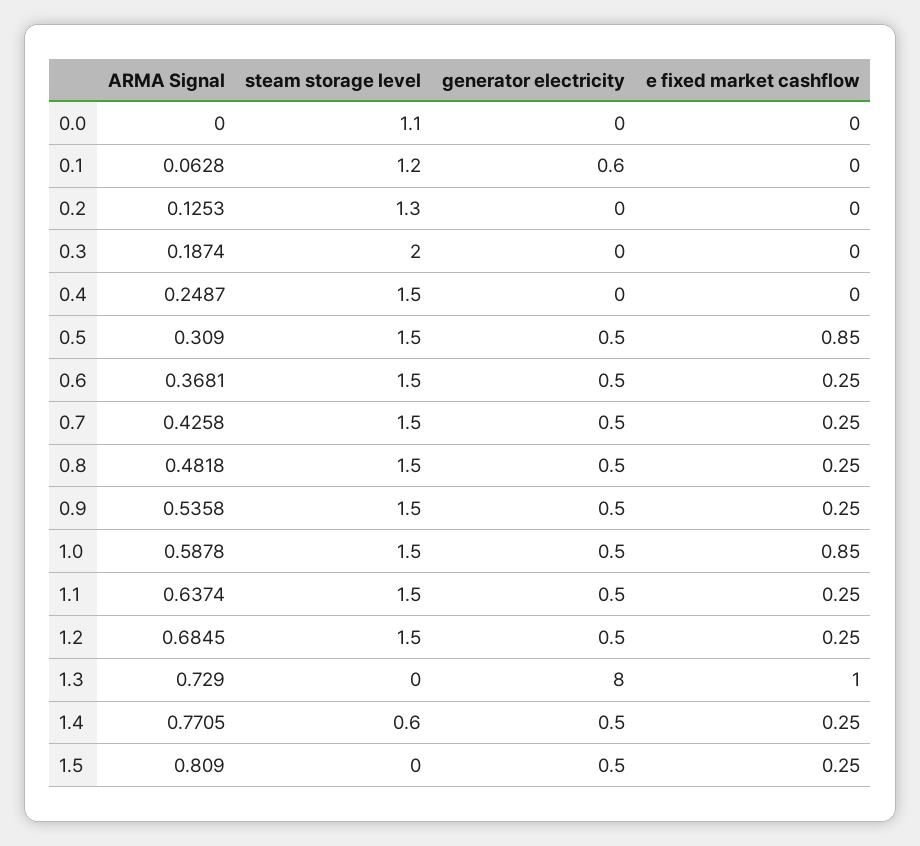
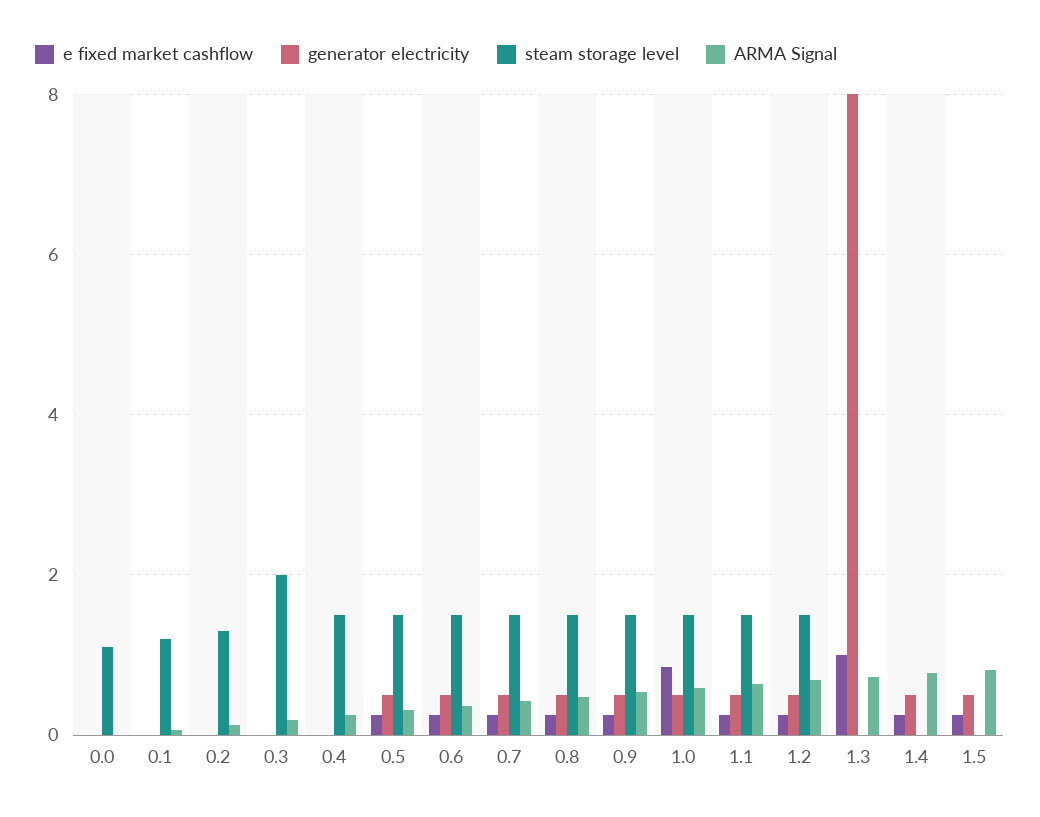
  {
    "ARMA Signal": {
      "0.0": 0,
      "0.1": 0.0628,
      "0.2": 0.1253,
      "0.3": 0.1874,
      "0.4": 0.2487,
      "0.5": 0.309,
      "0.6": 0.3681,
      "0.7": 0.4258,
      "0.8": 0.4818,
      "0.9": 0.5358,
      "1.0": 0.5878,
      "1.1": 0.6374,
      "1.2": 0.6845,
      "1.3": 0.729,
      "1.4": 0.7705,
      "1.5": 0.809
    },
    "steam storage level": {
      "0.0": 1.1,
      "0.1": 1.2,
      "0.2": 1.3,
      "0.3": 2,
      "0.4": 1.5,
      "0.5": 1.5,
      "0.6": 1.5,
      "0.7": 1.5,
      "0.8": 1.5,
      "0.9": 1.5,
      "1.0": 1.5,
      "1.1": 1.5,
      "1.2": 1.5,
      "1.3": 0,
-     "1.4": 0.6,
+     "1.4": 0,
      "1.5": 0
    },
    "generator electricity": {
      "0.0": 0,
-     "0.1": 0.6,
+     "0.1": 0,
      "0.2": 0,
      "0.3": 0,
      "0.4": 0,
      "0.5": 0.5,
      "0.6": 0.5,
      "0.7": 0.5,
      "0.8": 0.5,
      "0.9": 0.5,
      "1.0": 0.5,
      "1.1": 0.5,
      "1.2": 0.5,
      "1.3": 8,
      "1.4": 0.5,
      "1.5": 0.5
    },
    "e fixed market cashflow": {
      "0.0": 0,
      "0.1": 0,
      "0.2": 0,
      "0.3": 0,
      "0.4": 0,
-     "0.5": 0.85,
+     "0.5": 0.2,
      "0.6": 0.25,
      "0.7": 0.25,
      "0.8": 0.25,
      "0.9": 0.25,
      "1.0": 0.85,
      "1.1": 0.25,
      "1.2": 0.25,
      "1.3": 1,
      "1.4": 0.25,
      "1.5": 0.25
    }
  }

